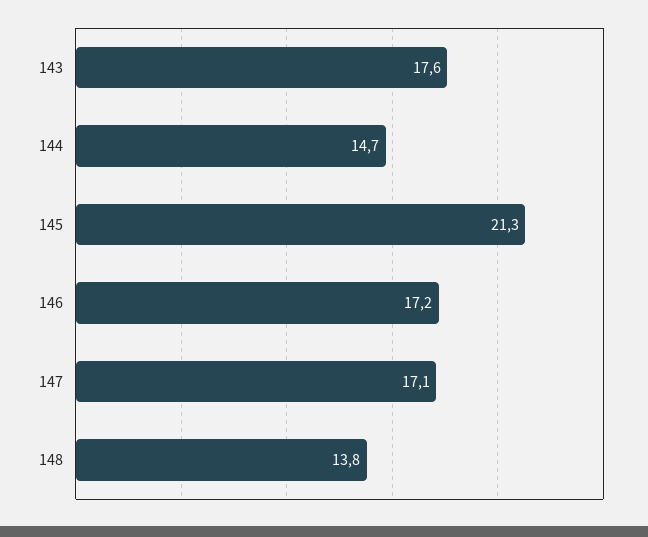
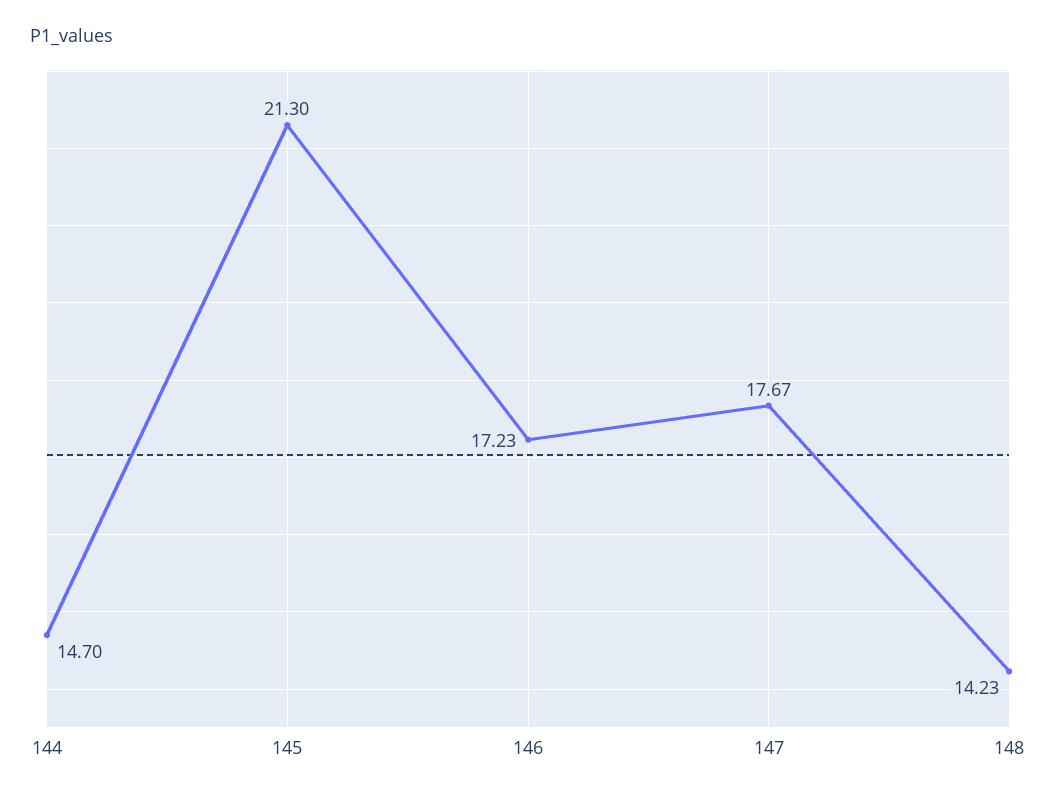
  {
-   "143": 17.6,
    "144": 14.7,
    "145": 21.3,
    "146": 17.23,
-   "147": 17.1,
+   "147": 17.67,
-   "148": 13.8
+   "148": 14.23
  }

